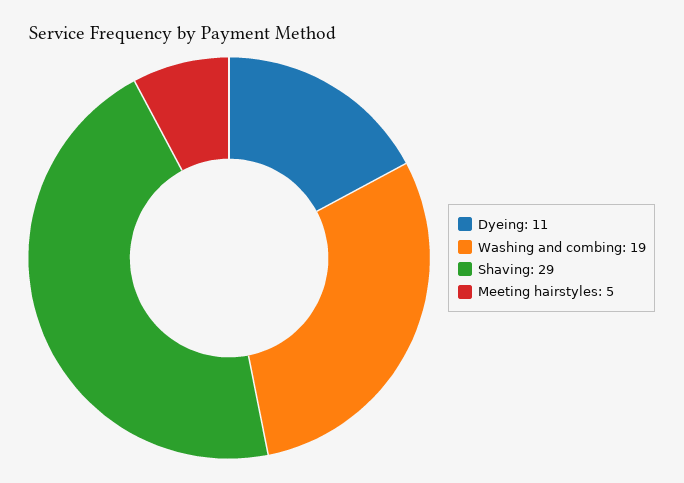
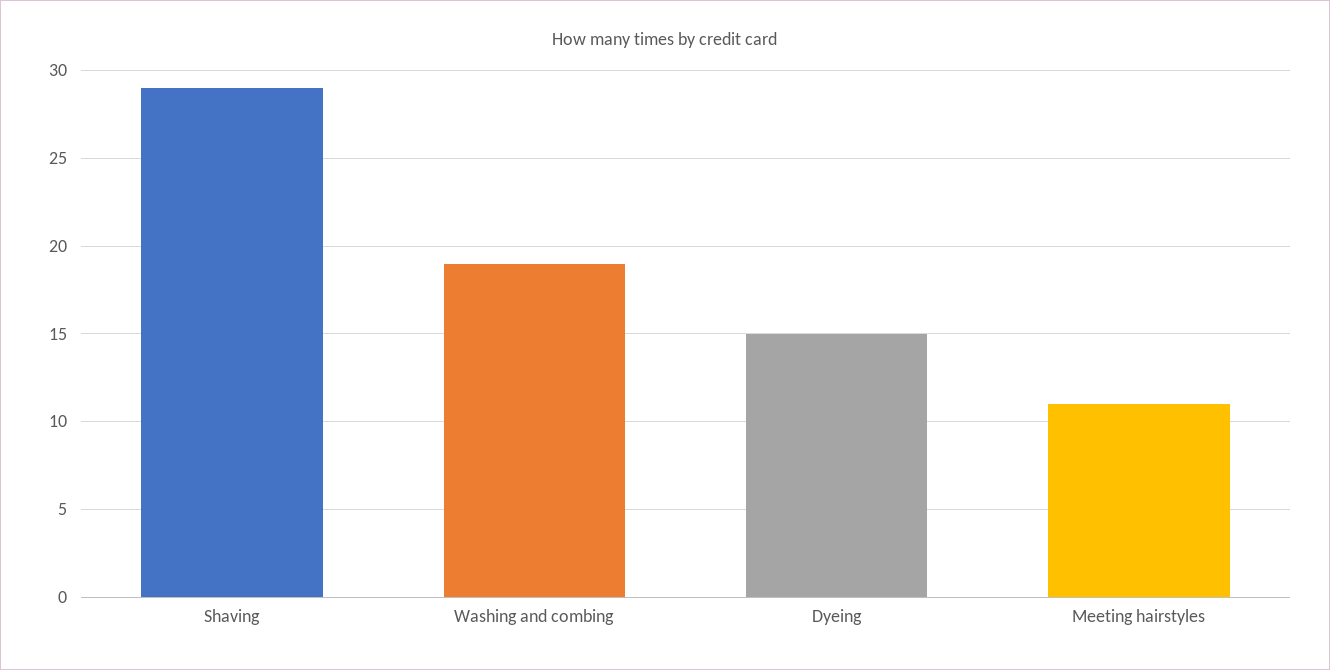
  {
-   "Dyeing": 11,
+   "Dyeing": 15,
    "Washing and combing": 19,
    "Shaving": 29,
-   "Meeting hairstyles": 5
+   "Meeting hairstyles": 11
  }

